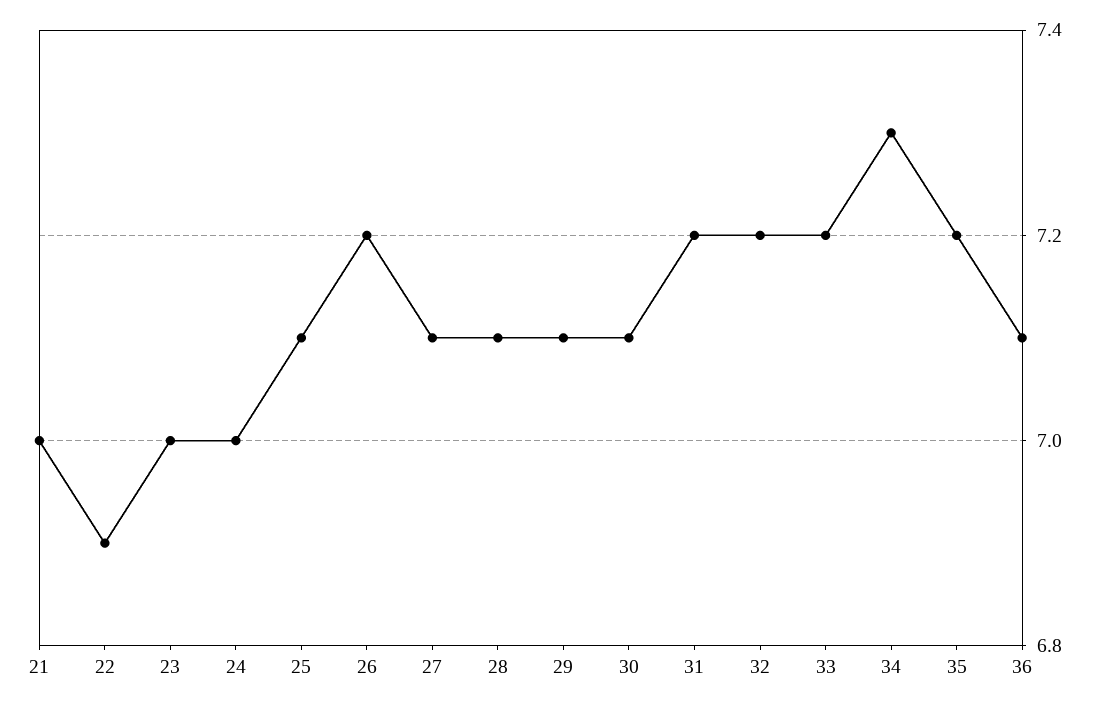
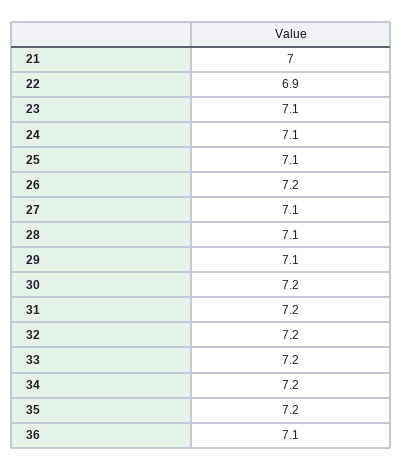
  {
    "21": 7,
    "22": 6.9,
-   "23": 7,
+   "23": 7.1,
-   "24": 7,
+   "24": 7.1,
    "25": 7.1,
    "26": 7.2,
    "27": 7.1,
    "28": 7.1,
    "29": 7.1,
-   "30": 7.1,
+   "30": 7.2,
    "31": 7.2,
    "32": 7.2,
    "33": 7.2,
-   "34": 7.3,
+   "34": 7.2,
    "35": 7.2,
    "36": 7.1
  }

